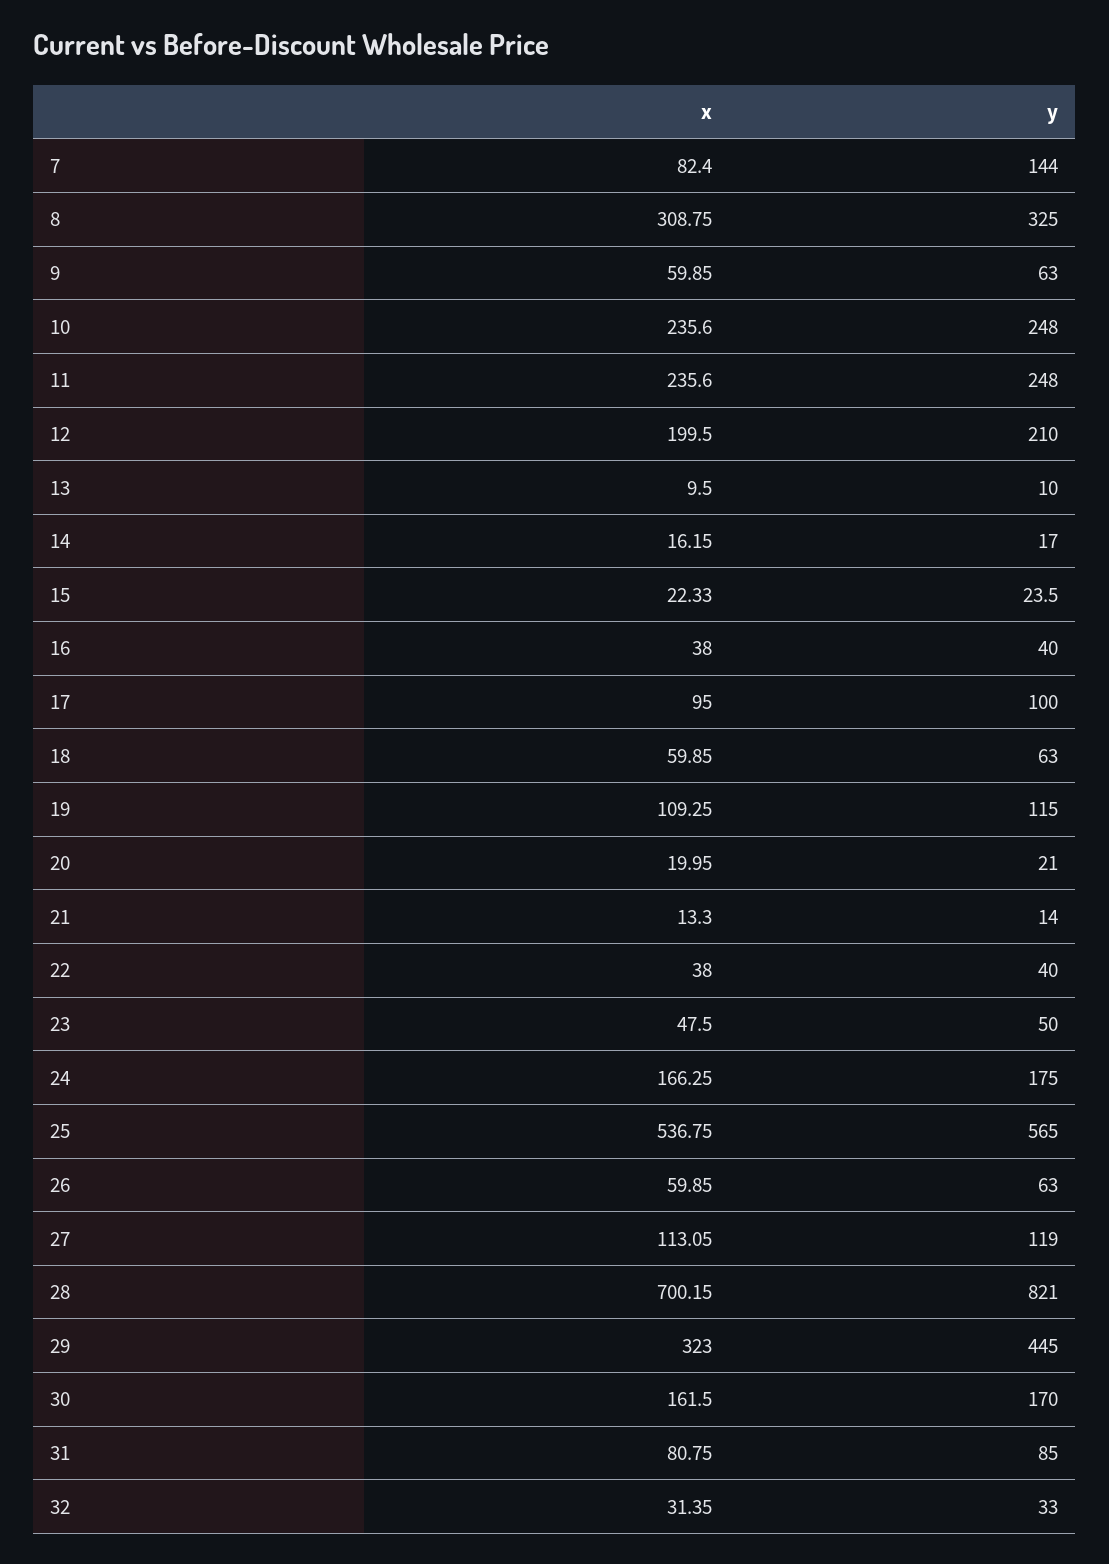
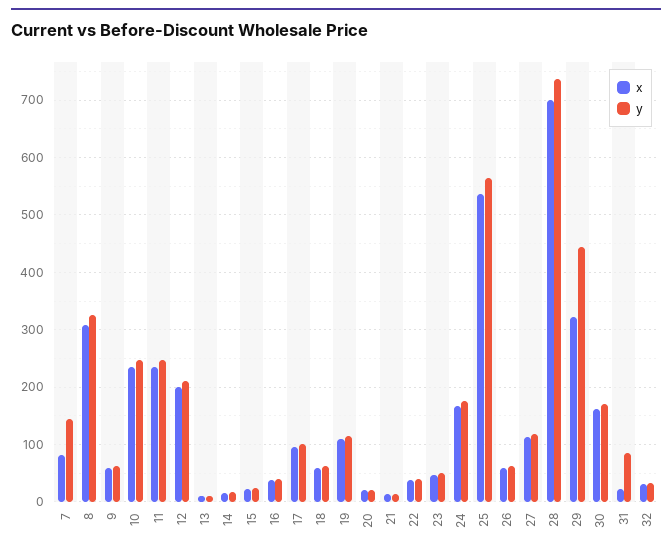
  {
    "x": {
      "7": 82.4,
      "8": 308.75,
      "9": 59.85,
      "10": 235.6,
      "11": 235.6,
      "12": 199.5,
      "13": 9.5,
      "14": 16.15,
      "15": 22.33,
      "16": 38,
      "17": 95,
      "18": 59.85,
      "19": 109.25,
      "20": 19.95,
      "21": 13.3,
      "22": 38,
      "23": 47.5,
      "24": 166.25,
      "25": 536.75,
      "26": 59.85,
      "27": 113.05,
      "28": 700.15,
      "29": 323,
      "30": 161.5,
-     "31": 80.75,
+     "31": 20,
      "32": 31.35
    },
    "y": {
      "7": 144,
      "8": 325,
      "9": 63,
      "10": 248,
      "11": 248,
      "12": 210,
      "13": 10,
      "14": 17,
      "15": 23.5,
      "16": 40,
      "17": 100,
      "18": 63,
      "19": 115,
      "20": 21,
      "21": 14,
      "22": 40,
      "23": 50,
      "24": 175,
      "25": 565,
      "26": 63,
      "27": 119,
-     "28": 821,
+     "28": 740,
      "29": 445,
      "30": 170,
      "31": 85,
      "32": 33
    }
  }

